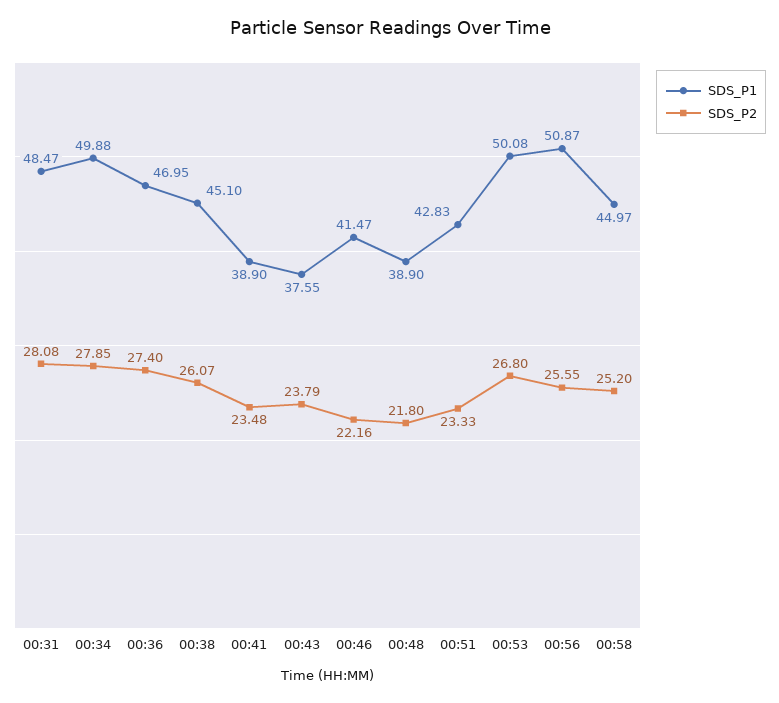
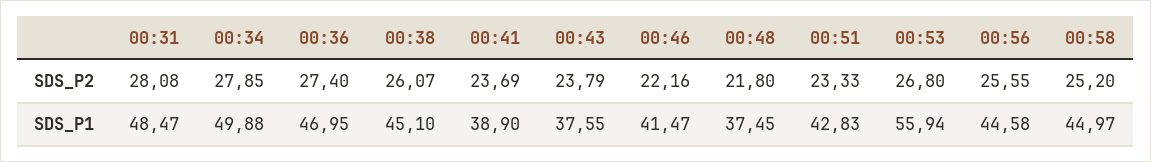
  {
    "SDS_P1": {
      "00:31": 48.47,
      "00:34": 49.88,
      "00:36": 46.95,
      "00:38": 45.1,
      "00:41": 38.9,
      "00:43": 37.55,
      "00:46": 41.47,
-     "00:48": 38.9,
+     "00:48": 37.45,
      "00:51": 42.83,
-     "00:53": 50.08,
+     "00:53": 55.94,
-     "00:56": 50.87,
+     "00:56": 44.58,
      "00:58": 44.97
    },
    "SDS_P2": {
      "00:31": 28.08,
      "00:34": 27.85,
      "00:36": 27.4,
      "00:38": 26.07,
-     "00:41": 23.48,
+     "00:41": 23.69,
      "00:43": 23.79,
      "00:46": 22.16,
      "00:48": 21.8,
      "00:51": 23.33,
      "00:53": 26.8,
      "00:56": 25.55,
      "00:58": 25.2
    }
  }

